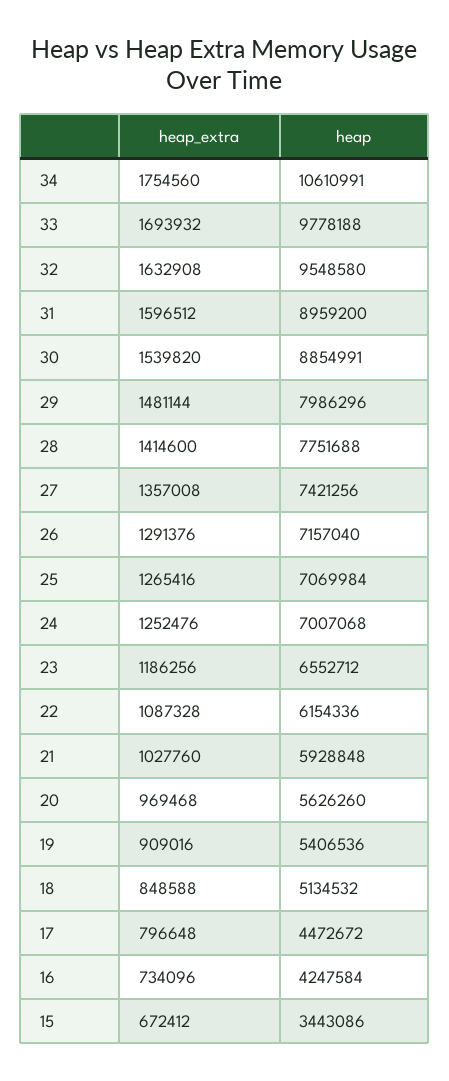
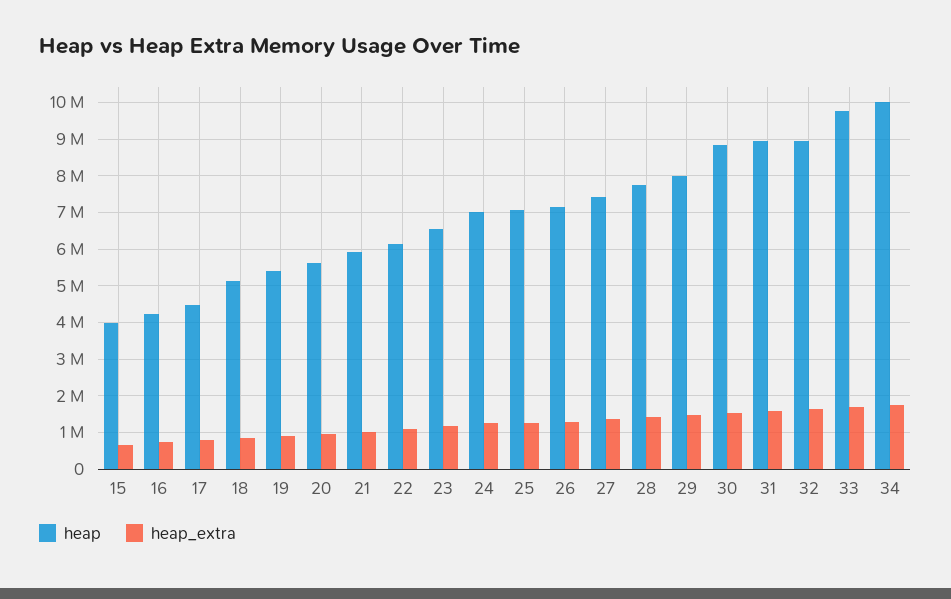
  {
    "heap_extra": {
      "34": 1754560,
      "33": 1693932,
      "32": 1632908,
      "31": 1596512,
      "30": 1539820,
      "29": 1481144,
      "28": 1414600,
      "27": 1357008,
      "26": 1291376,
      "25": 1265416,
      "24": 1252476,
      "23": 1186256,
      "22": 1087328,
      "21": 1027760,
      "20": 969468,
      "19": 909016,
      "18": 848588,
      "17": 796648,
      "16": 734096,
      "15": 672412
    },
    "heap": {
-     "34": 10610991,
+     "34": 10000000,
      "33": 9778188,
-     "32": 9548580,
+     "32": 9000000,
      "31": 8959200,
      "30": 8854991,
      "29": 7986296,
      "28": 7751688,
      "27": 7421256,
      "26": 7157040,
      "25": 7069984,
      "24": 7007068,
      "23": 6552712,
      "22": 6154336,
      "21": 5928848,
      "20": 5626260,
      "19": 5406536,
      "18": 5134532,
      "17": 4472672,
      "16": 4247584,
-     "15": 3443086
+     "15": 4000000
    }
  }

